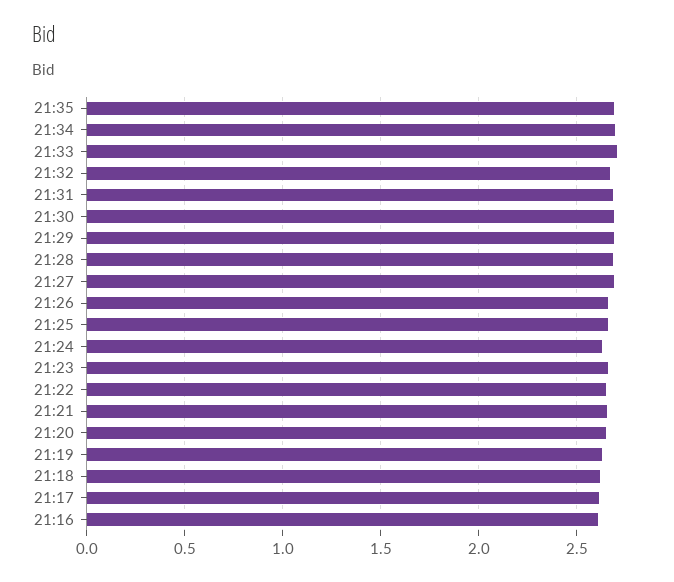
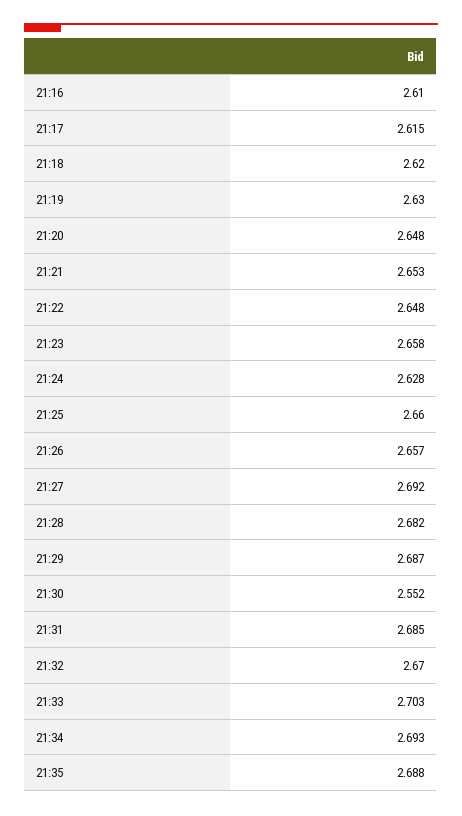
  {
    "21:35": 2.688,
    "21:34": 2.693,
    "21:33": 2.703,
    "21:32": 2.67,
    "21:31": 2.685,
-   "21:30": 2.7,
+   "21:30": 2.552,
    "21:29": 2.687,
    "21:28": 2.682,
    "21:27": 2.692,
    "21:26": 2.657,
    "21:25": 2.66,
    "21:24": 2.628,
    "21:23": 2.658,
    "21:22": 2.648,
    "21:21": 2.653,
    "21:20": 2.648,
    "21:19": 2.63,
    "21:18": 2.62,
    "21:17": 2.615,
    "21:16": 2.61
  }

